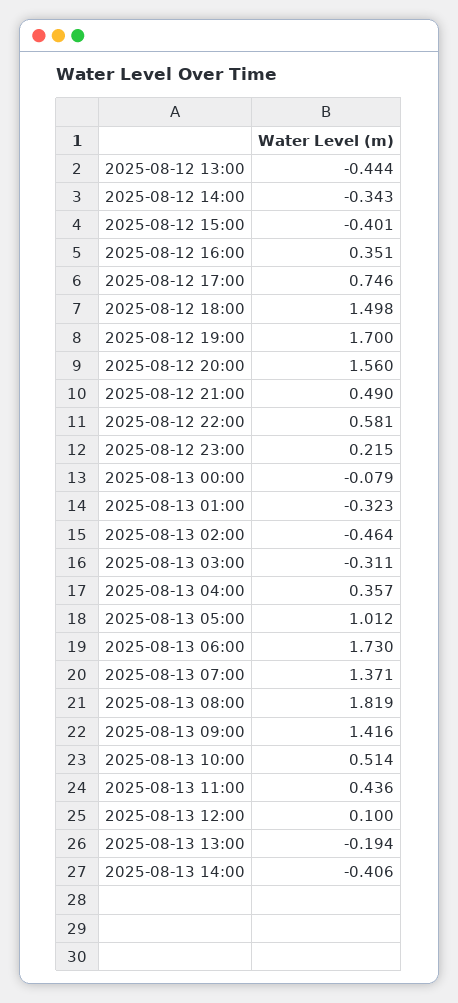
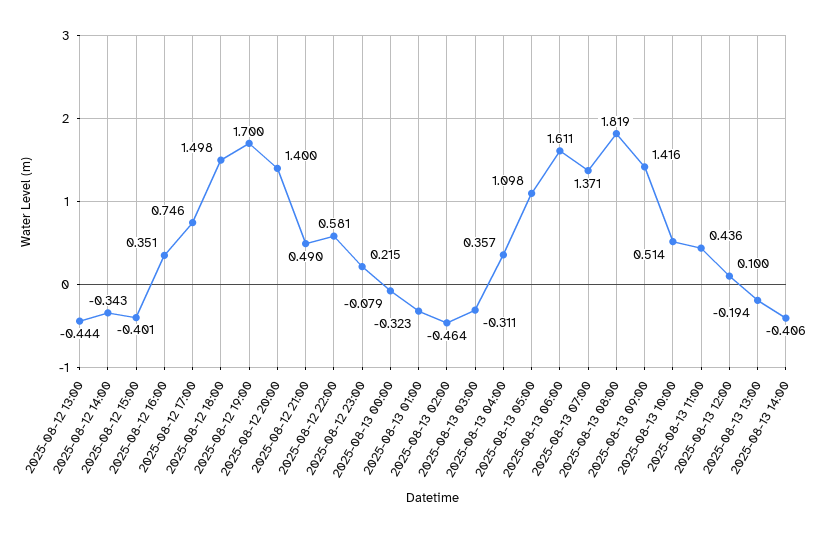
  {
    "2025-08-12 13:00": -0.444,
    "2025-08-12 14:00": -0.343,
    "2025-08-12 15:00": -0.401,
    "2025-08-12 16:00": 0.351,
    "2025-08-12 17:00": 0.746,
    "2025-08-12 18:00": 1.498,
    "2025-08-12 19:00": 1.7,
-   "2025-08-12 20:00": 1.56,
+   "2025-08-12 20:00": 1.4,
    "2025-08-12 21:00": 0.49,
    "2025-08-12 22:00": 0.581,
    "2025-08-12 23:00": 0.215,
    "2025-08-13 00:00": -0.079,
    "2025-08-13 01:00": -0.323,
    "2025-08-13 02:00": -0.464,
    "2025-08-13 03:00": -0.311,
    "2025-08-13 04:00": 0.357,
-   "2025-08-13 05:00": 1.012,
+   "2025-08-13 05:00": 1.098,
-   "2025-08-13 06:00": 1.73,
+   "2025-08-13 06:00": 1.611,
    "2025-08-13 07:00": 1.371,
    "2025-08-13 08:00": 1.819,
    "2025-08-13 09:00": 1.416,
    "2025-08-13 10:00": 0.514,
    "2025-08-13 11:00": 0.436,
    "2025-08-13 12:00": 0.1,
    "2025-08-13 13:00": -0.194,
    "2025-08-13 14:00": -0.406
  }

